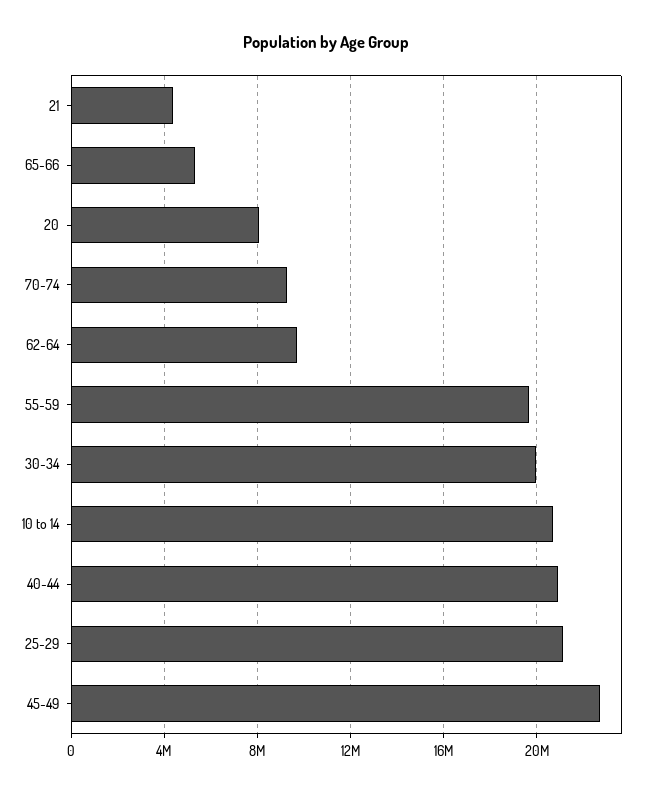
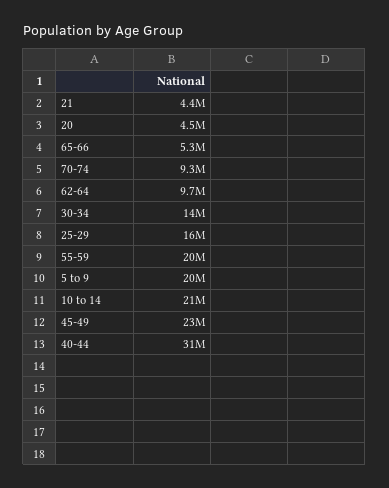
  {
    "21": 4400000,
    "65-66": 5300000,
-   "20": 8000000,
+   "20": 4500000,
    "70-74": 9300000,
    "62-64": 9700000,
    "55-59": 20000000,
-   "30-34": 20000000,
+   "30-34": 14000000,
    "10 to 14": 21000000,
-   "40-44": 21000000,
+   "40-44": 31000000,
-   "25-29": 21000000,
+   "25-29": 16000000,
-   "45-49": 23000000
+   "45-49": 23000000,
+   "5 to 9": 20000000
  }

